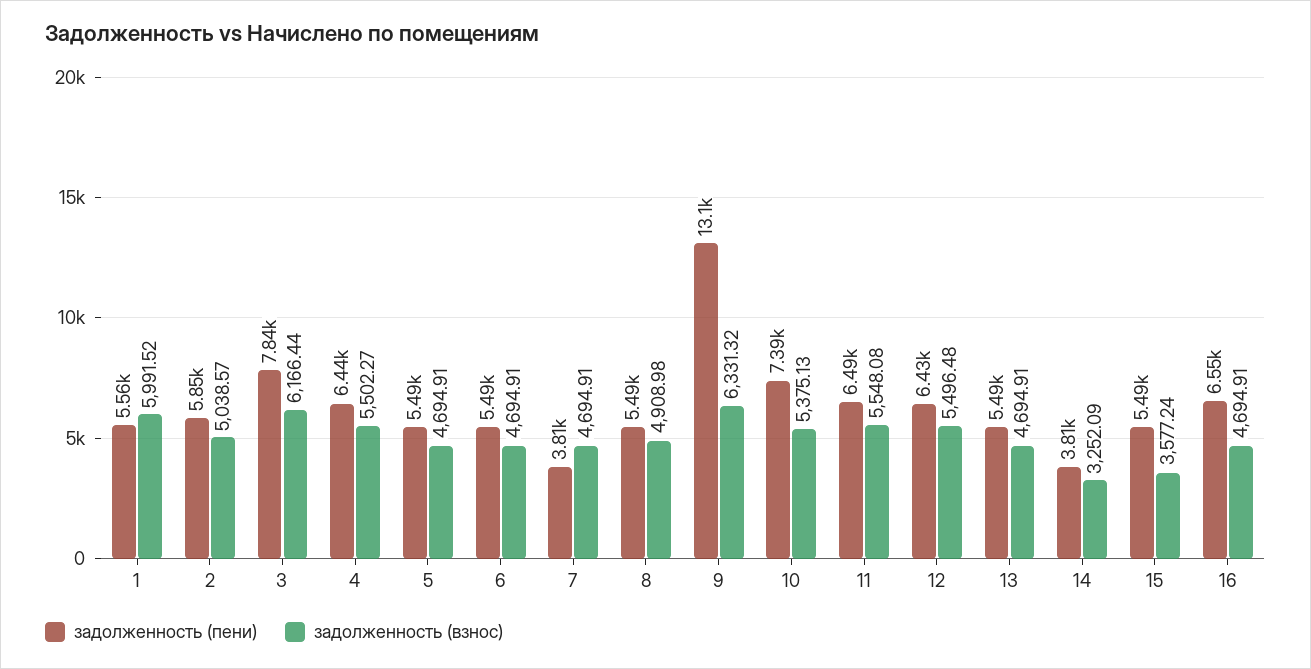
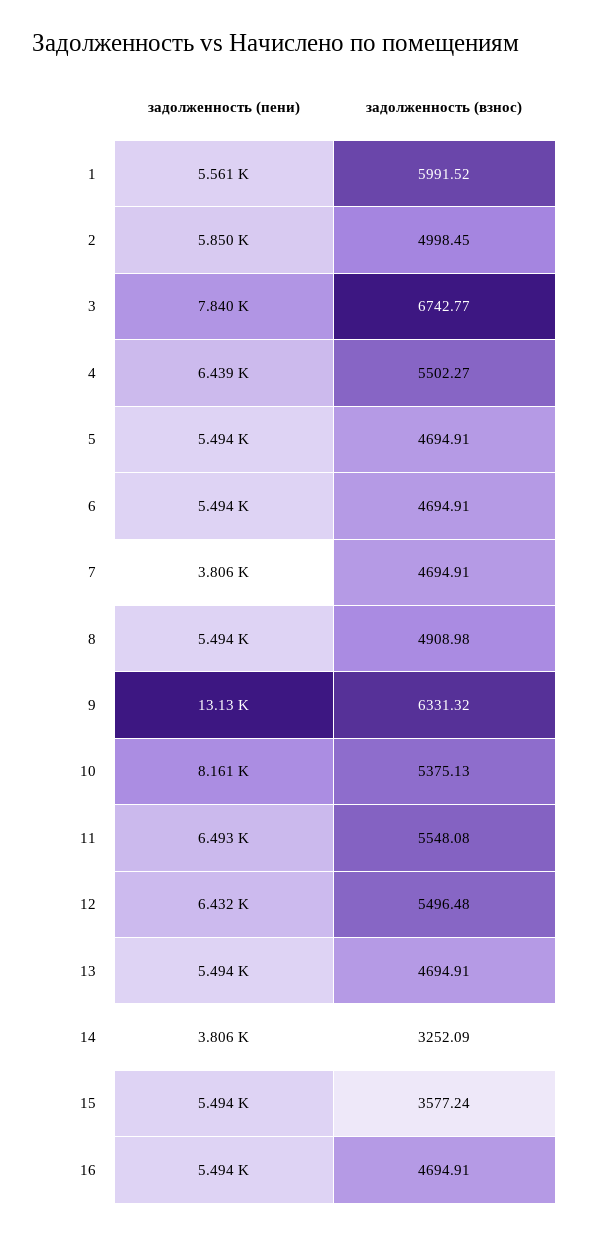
  {
    "задолженность (пени)": {
      "1": 5561,
      "2": 5850,
      "3": 7840,
      "4": 6439,
      "5": 5494,
      "6": 5494,
      "7": 3806,
      "8": 5494,
      "9": 13130,
-     "10": 7390,
+     "10": 8161,
      "11": 6493,
      "12": 6432,
      "13": 5494,
      "14": 3806,
      "15": 5494,
-     "16": 6550
+     "16": 5494
    },
    "задолженность (взнос)": {
      "1": 5991.52,
-     "2": 5038.57,
+     "2": 4998.45,
-     "3": 6166.44,
+     "3": 6742.77,
      "4": 5502.27,
      "5": 4694.91,
      "6": 4694.91,
      "7": 4694.91,
      "8": 4908.98,
      "9": 6331.32,
      "10": 5375.13,
      "11": 5548.08,
      "12": 5496.48,
      "13": 4694.91,
      "14": 3252.09,
      "15": 3577.24,
      "16": 4694.91
    }
  }

